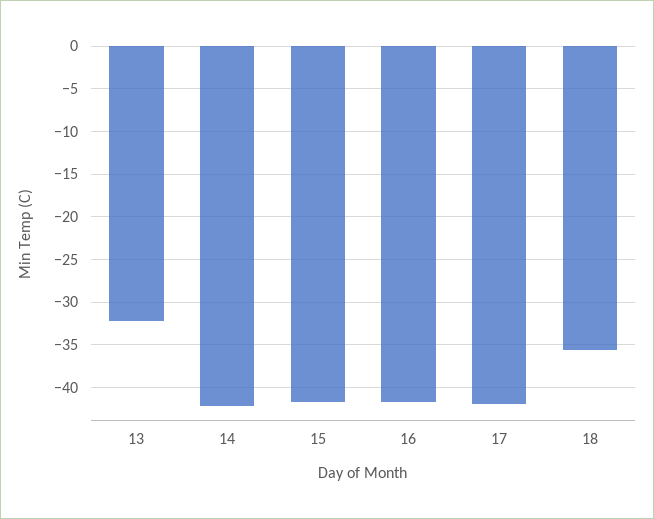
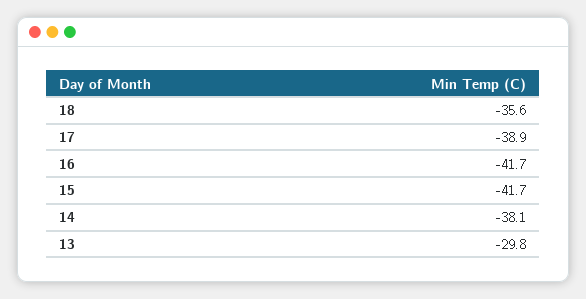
  {
-   "13": -32,
+   "13": -29.8,
-   "14": -42,
+   "14": -38.1,
    "15": -41.7,
    "16": -41.7,
-   "17": -42,
+   "17": -38.9,
    "18": -35.6
  }

